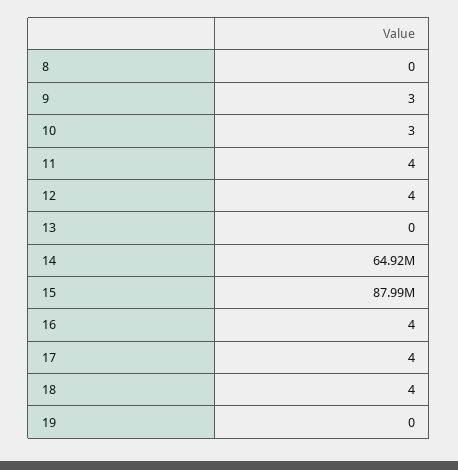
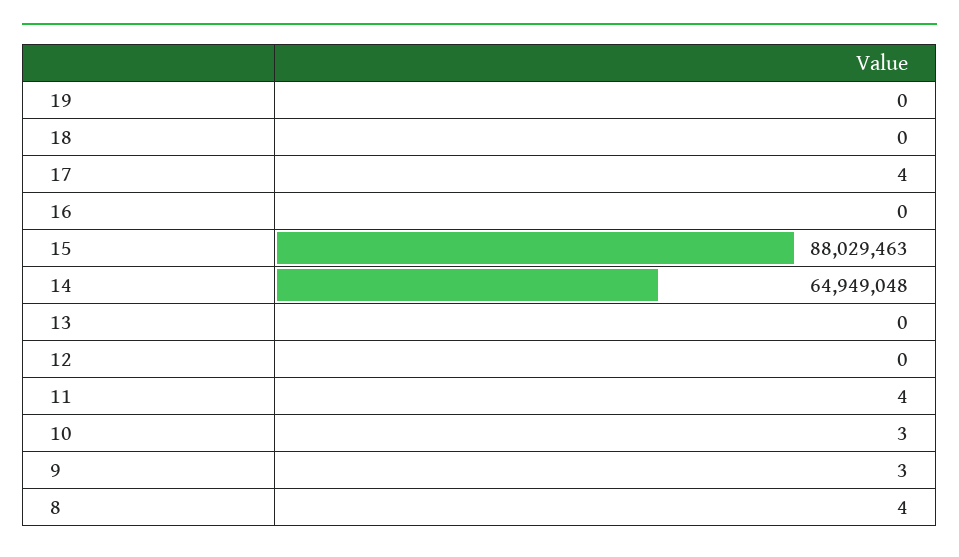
  {
-   "8": 0,
+   "8": 4,
    "9": 3,
    "10": 3,
    "11": 4,
-   "12": 4,
+   "12": 0,
    "13": 0,
-   "14": 64920000,
+   "14": 64949048,
-   "15": 87990000,
+   "15": 88029463,
-   "16": 4,
+   "16": 0,
    "17": 4,
-   "18": 4,
+   "18": 0,
    "19": 0
  }

